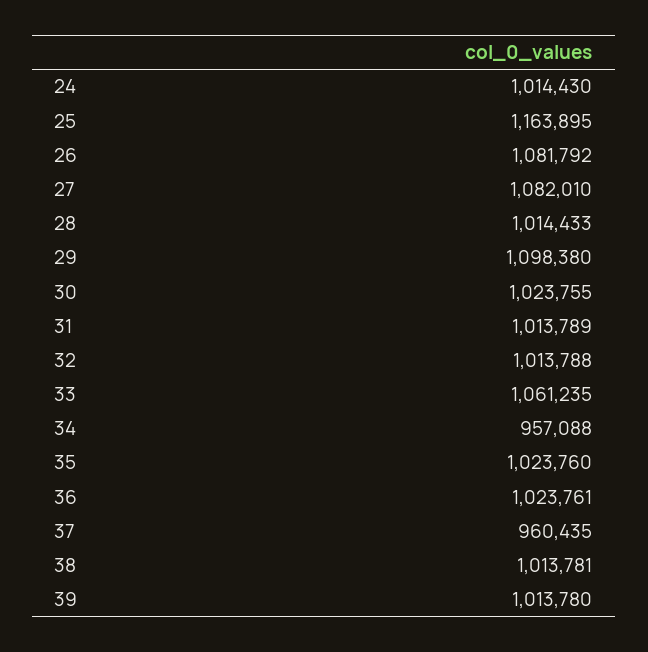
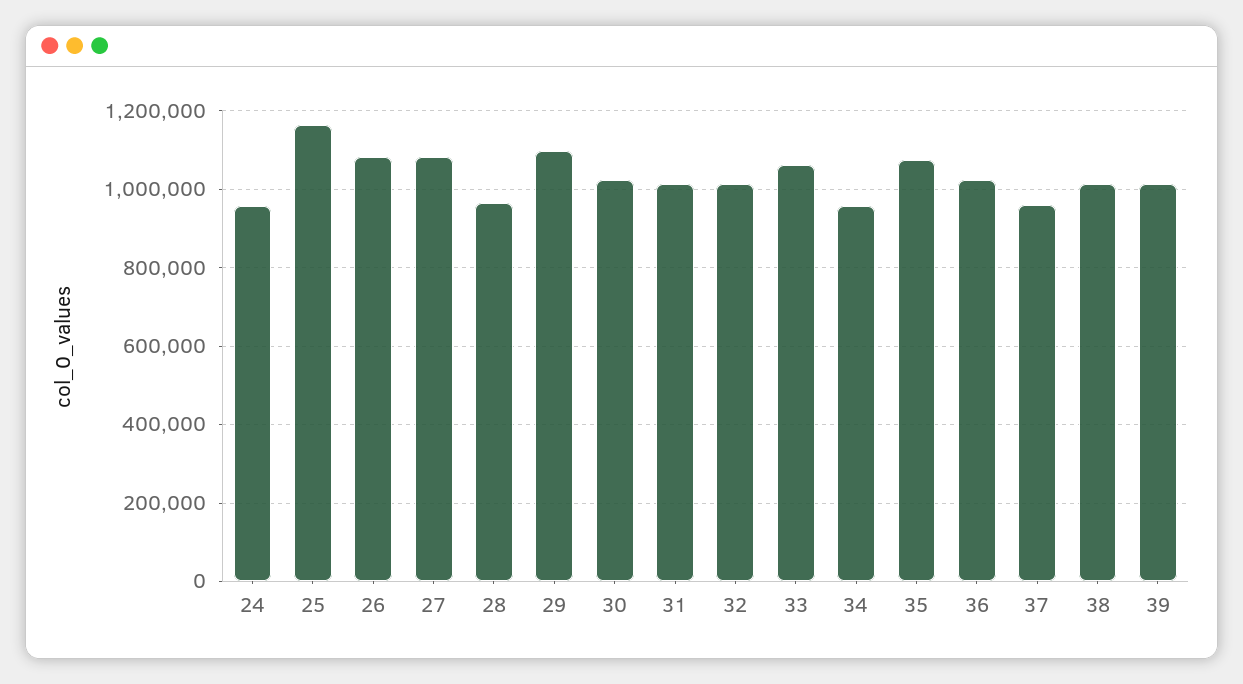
  {
-   "24": 1014430,
+   "24": 960000,
    "25": 1163895,
    "26": 1081792,
    "27": 1082010,
-   "28": 1014433,
+   "28": 960000,
    "29": 1098380,
    "30": 1023755,
    "31": 1013789,
    "32": 1013788,
    "33": 1061235,
    "34": 957088,
-   "35": 1023760,
+   "35": 1080000,
    "36": 1023761,
    "37": 960435,
    "38": 1013781,
    "39": 1013780
  }

